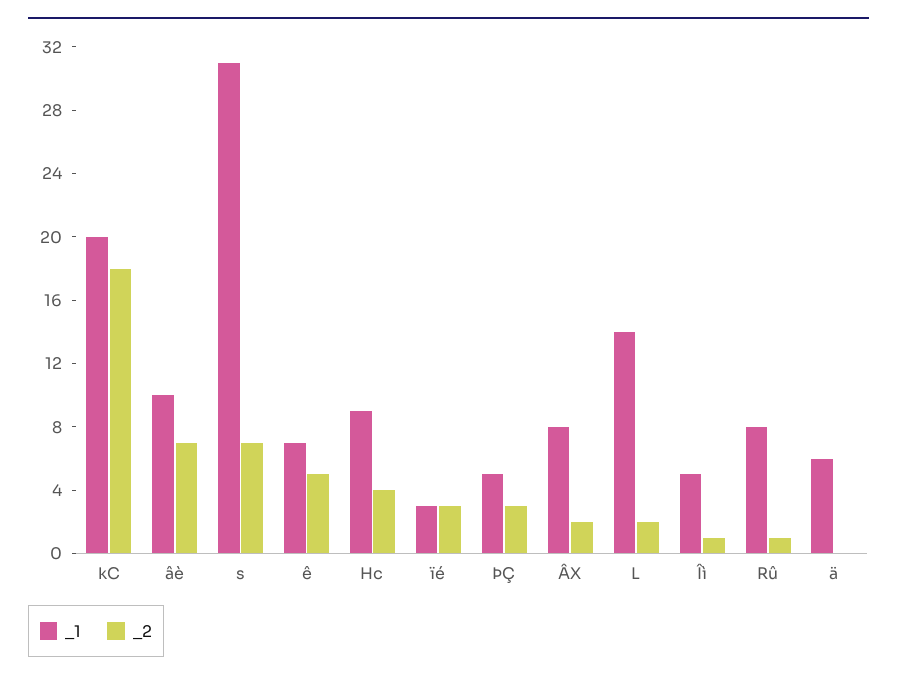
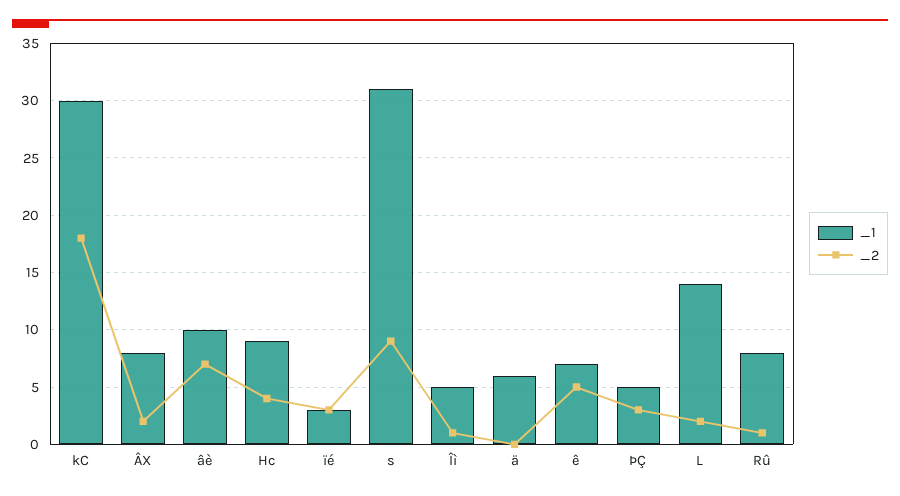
  {
    "_1": {
-     "kC": 20,
+     "kC": 30,
      "âè": 10,
      "s": 31,
      "ê": 7,
      "Hc": 9,
      "ïé": 3,
      "ÞÇ": 5,
      "ÂX": 8,
      "L": 14,
      "Îì": 5,
      "Rû": 8,
      "ä": 6
    },
    "_2": {
      "kC": 18,
      "âè": 7,
-     "s": 7,
+     "s": 9,
      "ê": 5,
      "Hc": 4,
      "ïé": 3,
      "ÞÇ": 3,
      "ÂX": 2,
      "L": 2,
      "Îì": 1,
      "Rû": 1,
      "ä": 0
    }
  }

